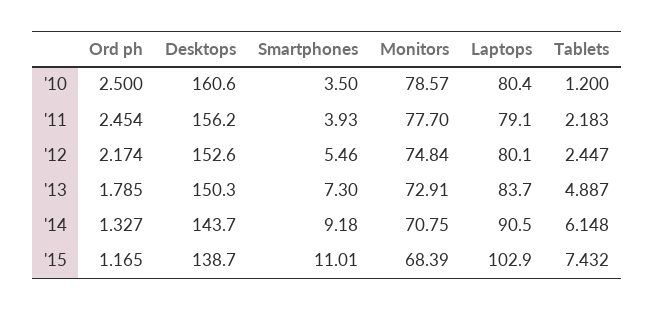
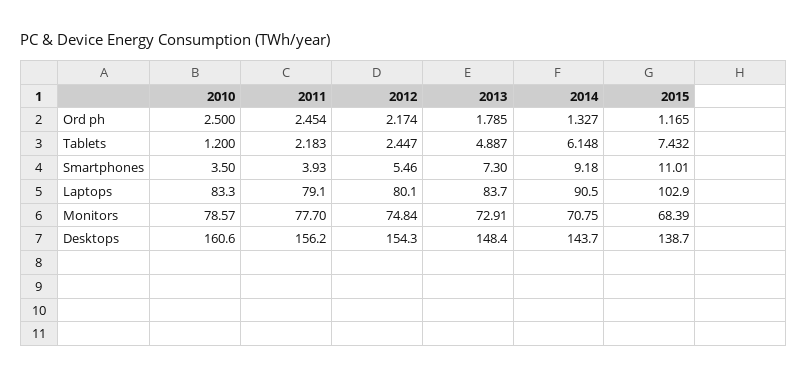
  {
    "Ord ph": {
      "'10": 2.5,
      "'11": 2.454,
      "'12": 2.174,
      "'13": 1.785,
      "'14": 1.327,
      "'15": 1.165
    },
    "Desktops": {
      "'10": 160.6,
      "'11": 156.2,
-     "'12": 152.6,
+     "'12": 154.3,
-     "'13": 150.3,
+     "'13": 148.4,
      "'14": 143.7,
      "'15": 138.7
    },
    "Smartphones": {
      "'10": 3.5,
      "'11": 3.93,
      "'12": 5.46,
      "'13": 7.3,
      "'14": 9.18,
      "'15": 11.01
    },
    "Monitors": {
      "'10": 78.57,
      "'11": 77.7,
      "'12": 74.84,
      "'13": 72.91,
      "'14": 70.75,
      "'15": 68.39
    },
    "Laptops": {
-     "'10": 80.4,
+     "'10": 83.3,
      "'11": 79.1,
      "'12": 80.1,
      "'13": 83.7,
      "'14": 90.5,
      "'15": 102.9
    },
    "Tablets": {
      "'10": 1.2,
      "'11": 2.183,
      "'12": 2.447,
      "'13": 4.887,
      "'14": 6.148,
      "'15": 7.432
    }
  }

